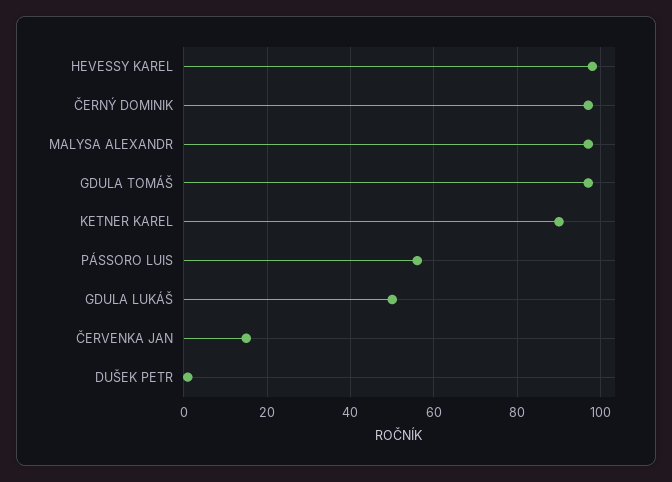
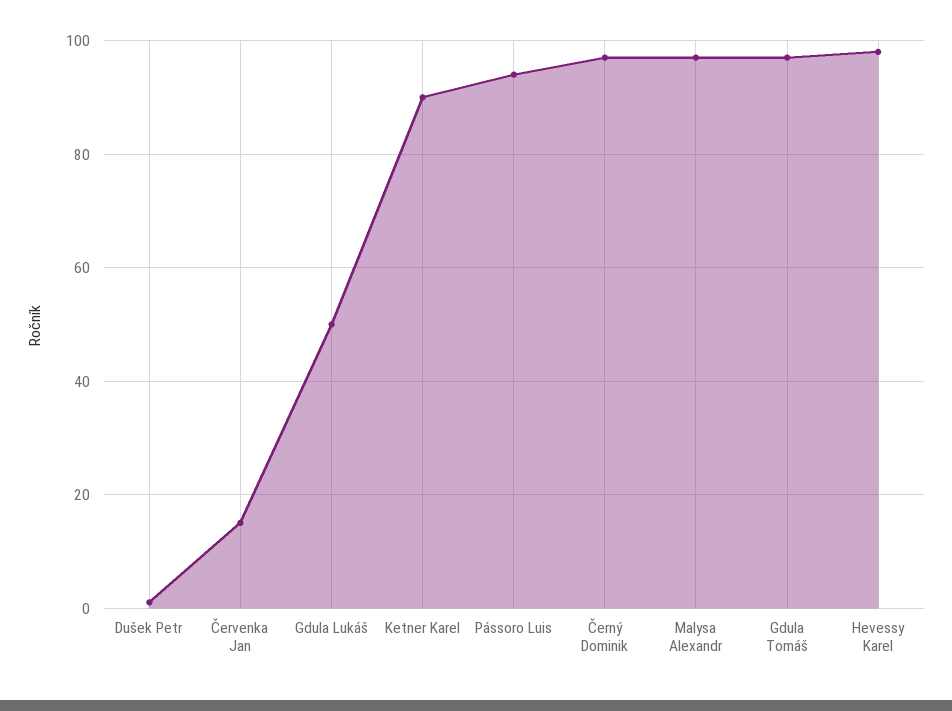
  {
    "HEVESSY KAREL": 100,
    "ČERNÝ DOMINIK": 95,
    "MALYSA ALEXANDR": 95,
    "GDULA TOMÁŠ": 95,
    "KETNER KAREL": 90,
-   "PÁSSORO LUIS": 55,
+   "PÁSSORO LUIS": 95,
    "GDULA LUKÁŠ": 50,
    "ČERVENKA JAN": 15,
    "DUŠEK PETR": 0
  }

